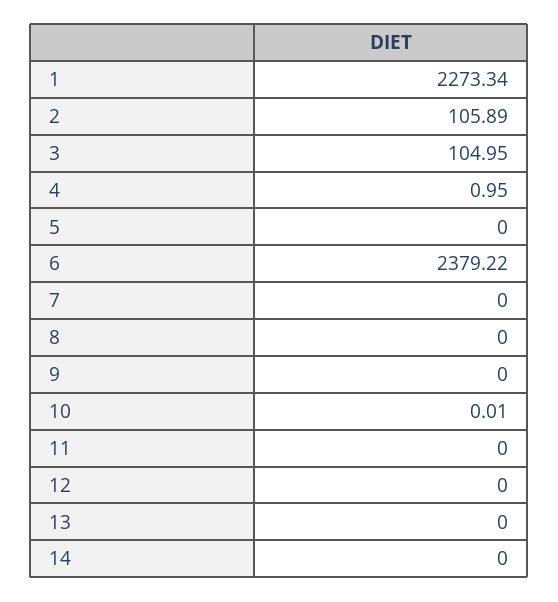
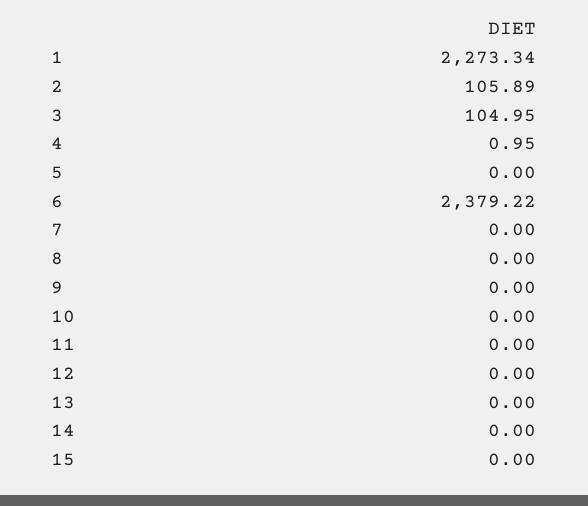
  {
    "1": 2273.34,
    "2": 105.89,
    "3": 104.95,
    "4": 0.95,
    "5": 0,
    "6": 2379.22,
    "7": 0,
    "8": 0,
    "9": 0,
-   "10": 0.01,
+   "10": 0,
    "11": 0,
    "12": 0,
    "13": 0,
-   "14": 0
+   "14": 0,
+   "15": 0
  }

